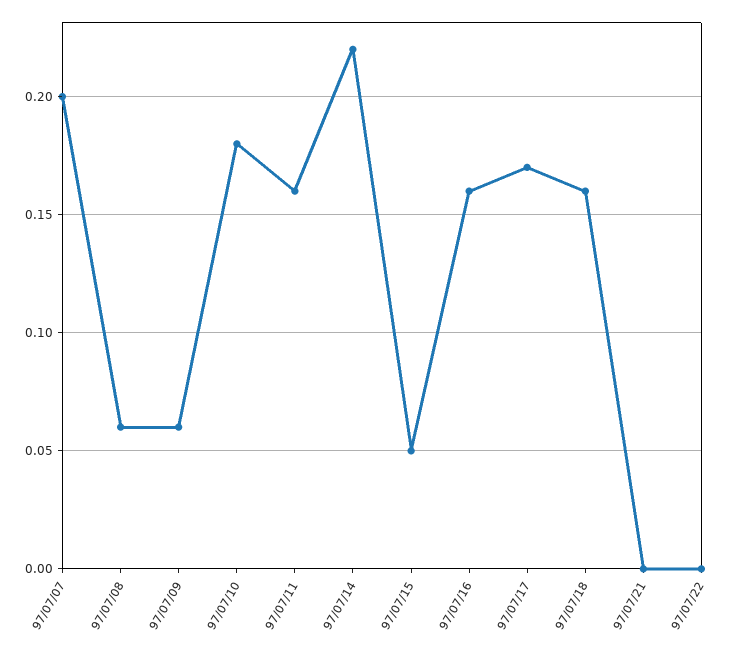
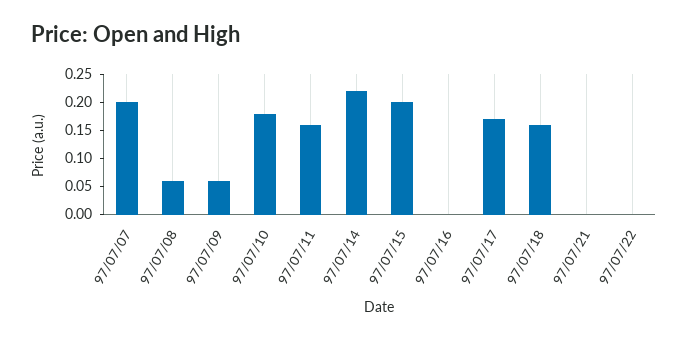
  {
    "97/07/07": 0.2,
    "97/07/08": 0.06,
    "97/07/09": 0.06,
    "97/07/10": 0.18,
    "97/07/11": 0.16,
    "97/07/14": 0.22,
-   "97/07/15": 0.05,
+   "97/07/15": 0.2,
-   "97/07/16": 0.16,
+   "97/07/16": 0,
    "97/07/17": 0.17,
    "97/07/18": 0.16,
    "97/07/21": 0,
    "97/07/22": 0
  }

